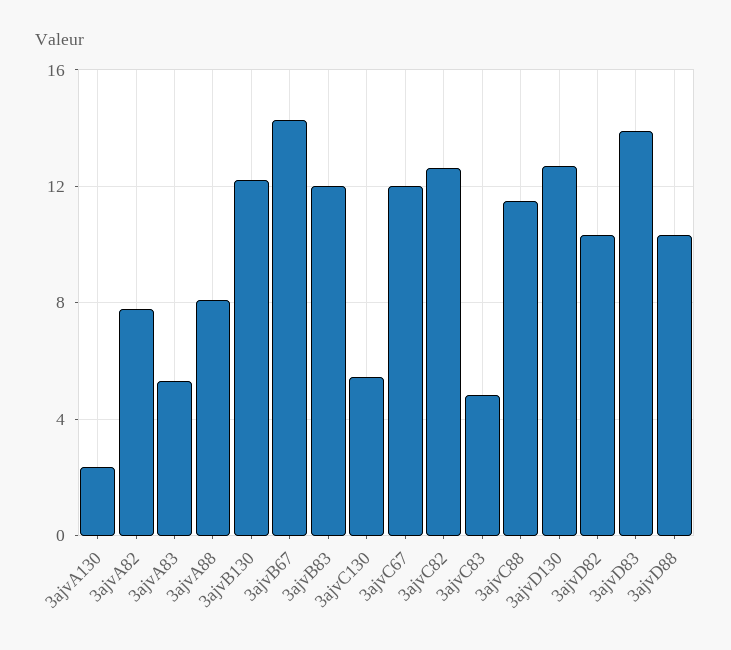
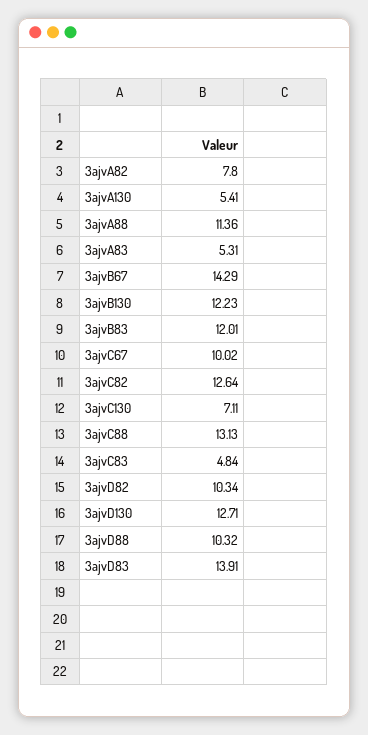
  {
-   "3ajvA130": 2.5,
+   "3ajvA130": 5.41,
    "3ajvA82": 7.8,
    "3ajvA83": 5.31,
-   "3ajvA88": 8,
+   "3ajvA88": 11.36,
    "3ajvB130": 12.23,
    "3ajvB67": 14.29,
    "3ajvB83": 12.01,
-   "3ajvC130": 5.5,
+   "3ajvC130": 7.11,
-   "3ajvC67": 12,
+   "3ajvC67": 10.02,
    "3ajvC82": 12.64,
    "3ajvC83": 4.84,
-   "3ajvC88": 11.5,
+   "3ajvC88": 13.13,
    "3ajvD130": 12.71,
    "3ajvD82": 10.34,
    "3ajvD83": 13.91,
    "3ajvD88": 10.32
  }

